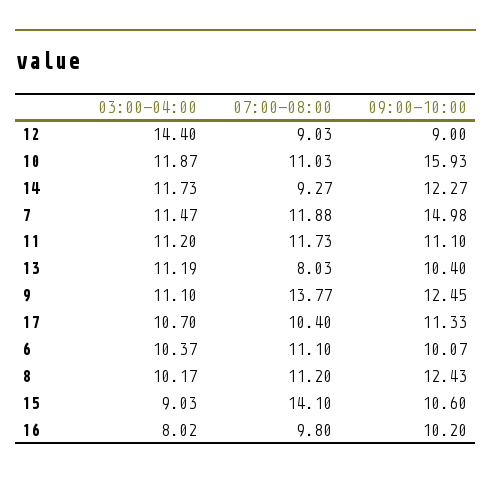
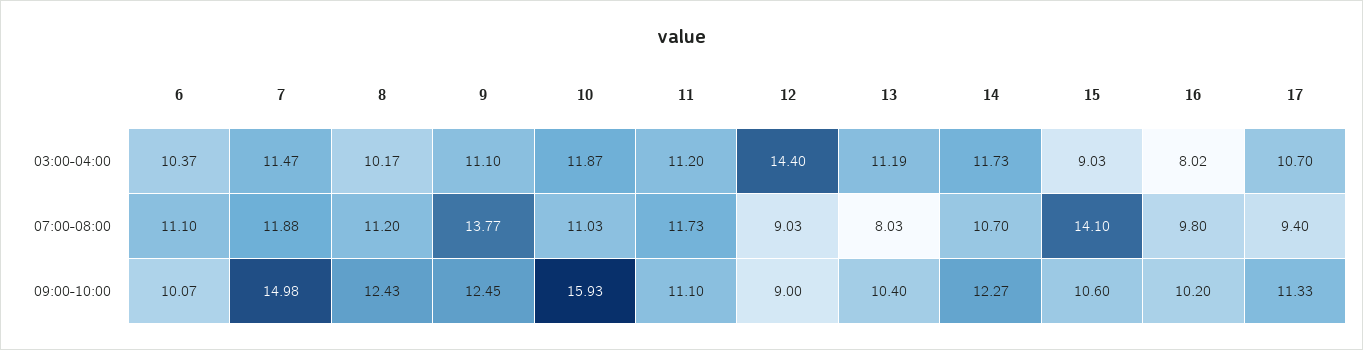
  {
    "03:00-04:00": {
      "12": 14.4,
      "10": 11.87,
      "14": 11.73,
      "7": 11.47,
      "11": 11.2,
      "13": 11.19,
      "9": 11.1,
      "17": 10.7,
      "6": 10.37,
      "8": 10.17,
      "15": 9.03,
      "16": 8.02
    },
    "07:00-08:00": {
      "12": 9.03,
      "10": 11.03,
-     "14": 9.27,
+     "14": 10.7,
      "7": 11.88,
      "11": 11.73,
      "13": 8.03,
      "9": 13.77,
-     "17": 10.4,
+     "17": 9.4,
      "6": 11.1,
      "8": 11.2,
      "15": 14.1,
      "16": 9.8
    },
    "09:00-10:00": {
      "12": 9,
      "10": 15.93,
      "14": 12.27,
      "7": 14.98,
      "11": 11.1,
      "13": 10.4,
      "9": 12.45,
      "17": 11.33,
      "6": 10.07,
      "8": 12.43,
      "15": 10.6,
      "16": 10.2
    }
  }

